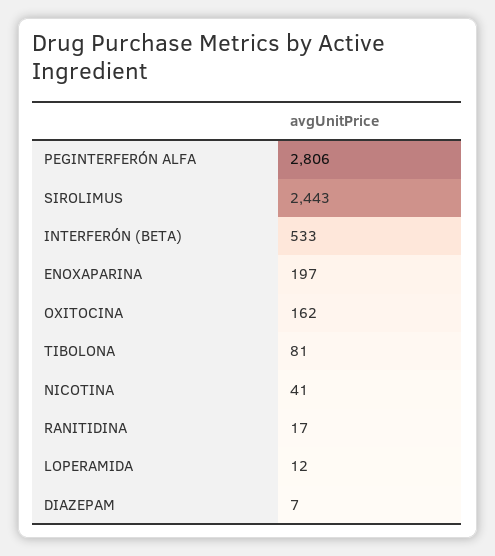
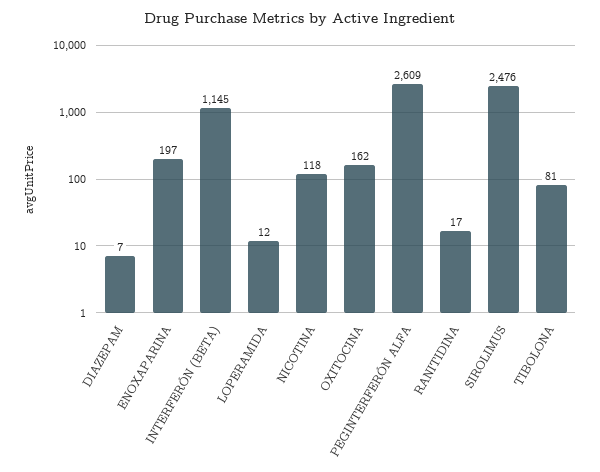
  {
-   "PEGINTERFERÓN ALFA": 2806,
+   "PEGINTERFERÓN ALFA": 2609,
-   "SIROLIMUS": 2443,
+   "SIROLIMUS": 2476,
-   "INTERFERÓN (BETA)": 533,
+   "INTERFERÓN (BETA)": 1145,
    "ENOXAPARINA": 197,
    "OXITOCINA": 162,
    "TIBOLONA": 81,
-   "NICOTINA": 41,
+   "NICOTINA": 118,
    "RANITIDINA": 17,
    "LOPERAMIDA": 12,
    "DIAZEPAM": 7
  }

